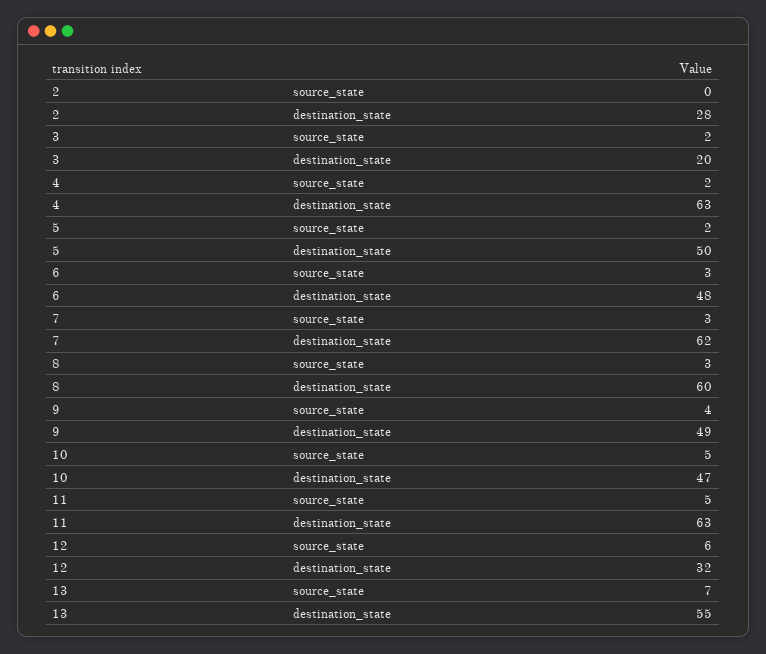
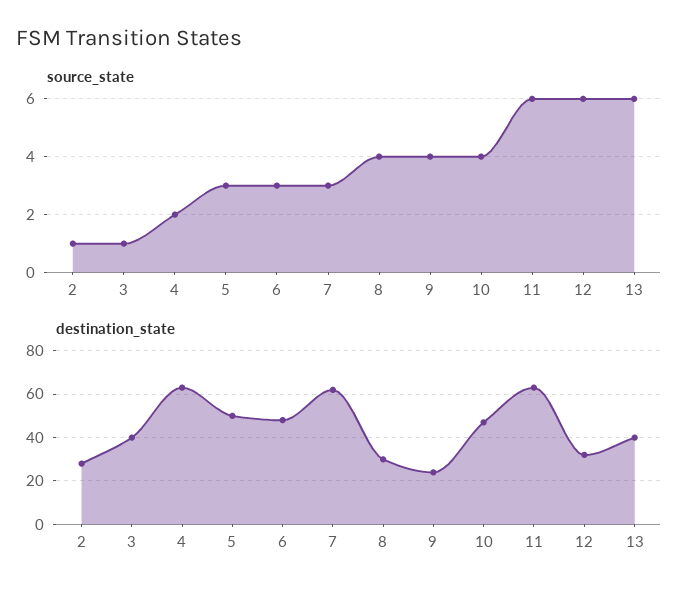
  {
    "source_state": {
-     "2": 0,
+     "2": 1,
-     "3": 2,
+     "3": 1,
      "4": 2,
-     "5": 2,
+     "5": 3,
      "6": 3,
      "7": 3,
-     "8": 3,
+     "8": 4,
      "9": 4,
-     "10": 5,
+     "10": 4,
-     "11": 5,
+     "11": 6,
      "12": 6,
-     "13": 7
+     "13": 6
    },
    "destination_state": {
      "2": 28,
-     "3": 20,
+     "3": 40,
      "4": 63,
      "5": 50,
      "6": 48,
      "7": 62,
-     "8": 60,
+     "8": 30,
-     "9": 49,
+     "9": 25,
      "10": 47,
      "11": 63,
      "12": 32,
-     "13": 55
+     "13": 40
    }
  }

